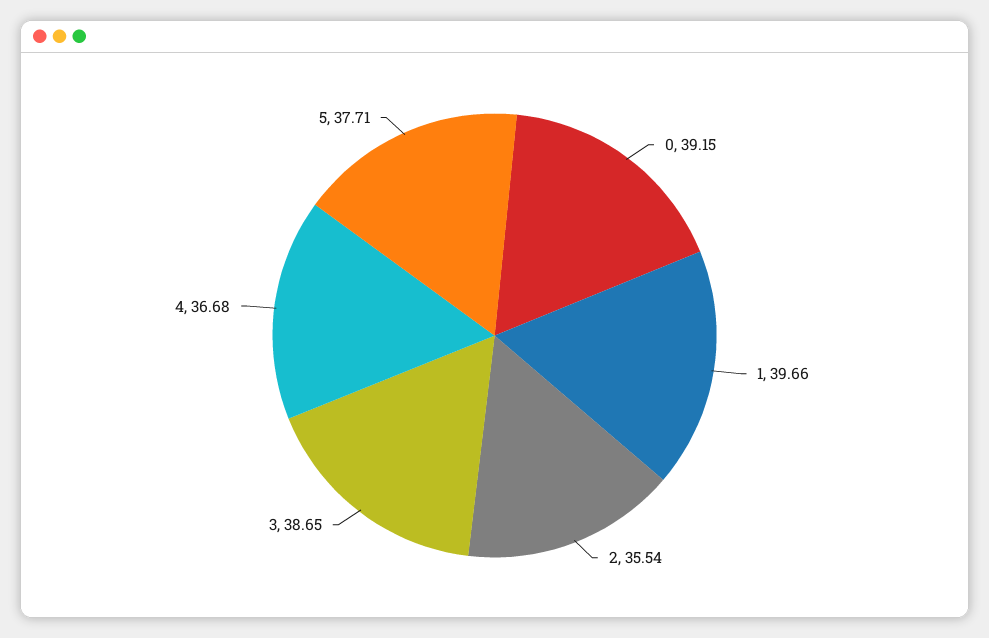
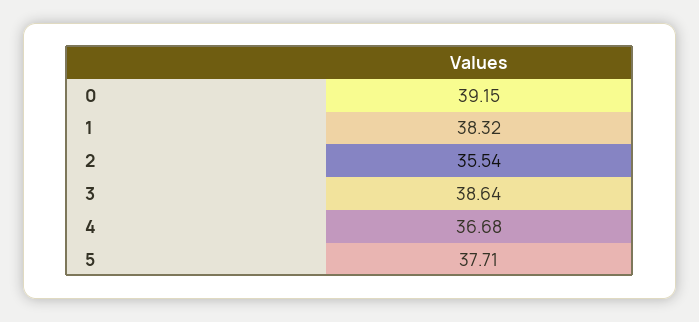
  {
    "0": 39.15,
-   "1": 39.66,
+   "1": 38.32,
    "2": 35.54,
-   "3": 38.65,
+   "3": 38.64,
    "4": 36.68,
    "5": 37.71
  }

